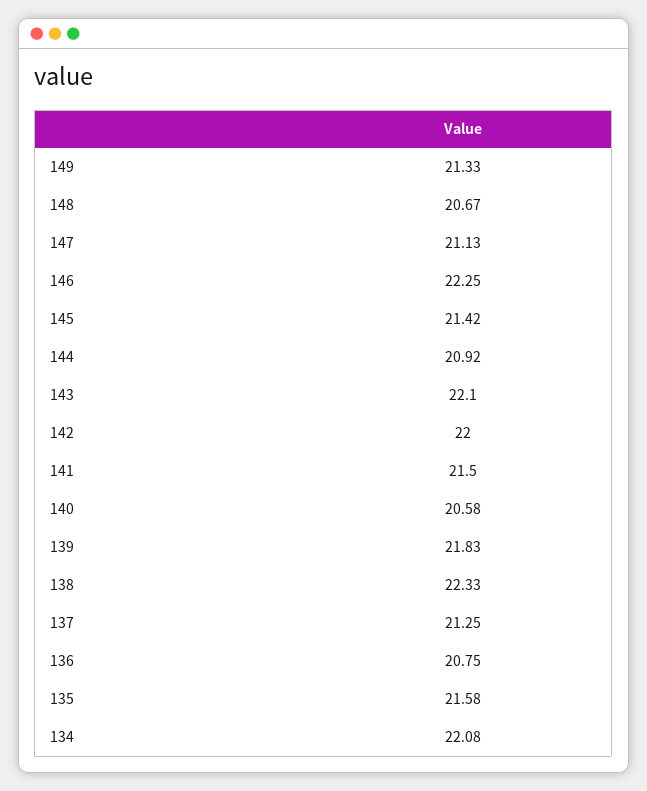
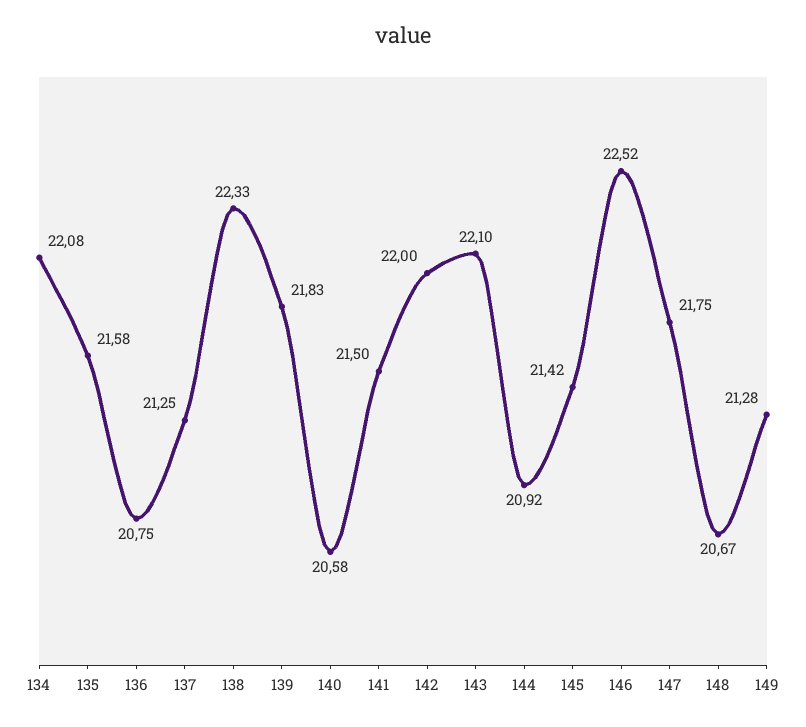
  {
-   "149": 21.33,
+   "149": 21.28,
    "148": 20.67,
-   "147": 21.13,
+   "147": 21.75,
-   "146": 22.25,
+   "146": 22.52,
    "145": 21.42,
    "144": 20.92,
    "143": 22.1,
    "142": 22,
    "141": 21.5,
    "140": 20.58,
    "139": 21.83,
    "138": 22.33,
    "137": 21.25,
    "136": 20.75,
    "135": 21.58,
    "134": 22.08
  }

